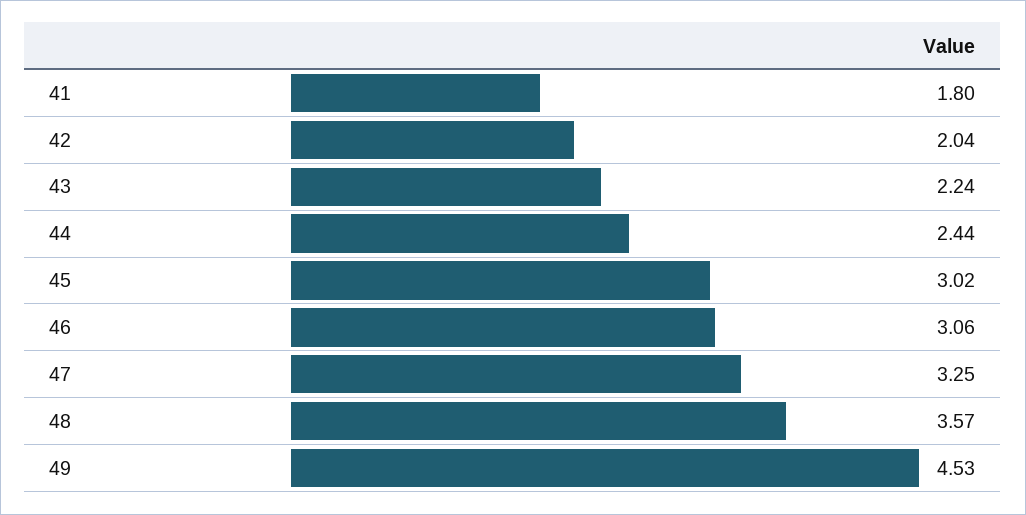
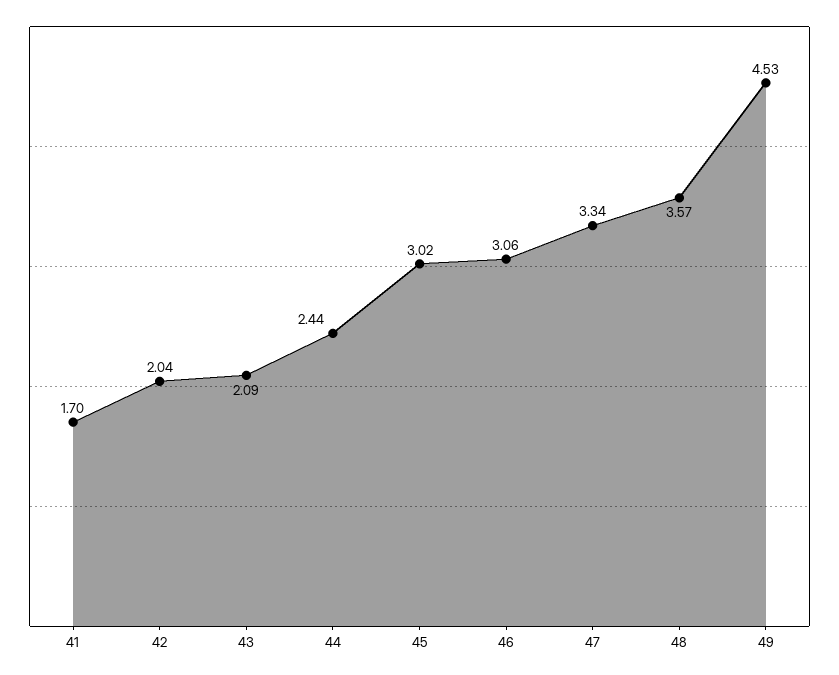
  {
-   "41": 1.8,
+   "41": 1.7,
    "42": 2.04,
-   "43": 2.24,
+   "43": 2.09,
    "44": 2.44,
    "45": 3.02,
    "46": 3.06,
-   "47": 3.25,
+   "47": 3.34,
    "48": 3.57,
    "49": 4.53
  }

